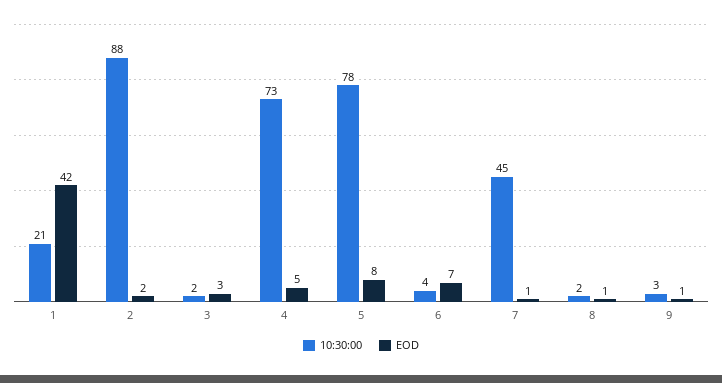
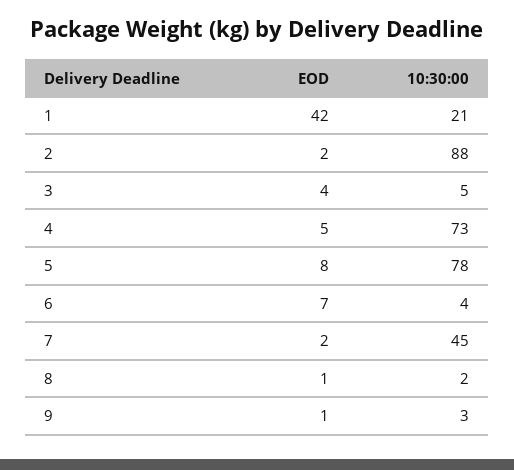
  {
    "10:30:00": {
      "1": 21,
      "2": 88,
-     "3": 2,
+     "3": 5,
      "4": 73,
      "5": 78,
      "6": 4,
      "7": 45,
      "8": 2,
      "9": 3
    },
    "EOD": {
      "1": 42,
      "2": 2,
-     "3": 3,
+     "3": 4,
      "4": 5,
      "5": 8,
      "6": 7,
-     "7": 1,
+     "7": 2,
      "8": 1,
      "9": 1
    }
  }

